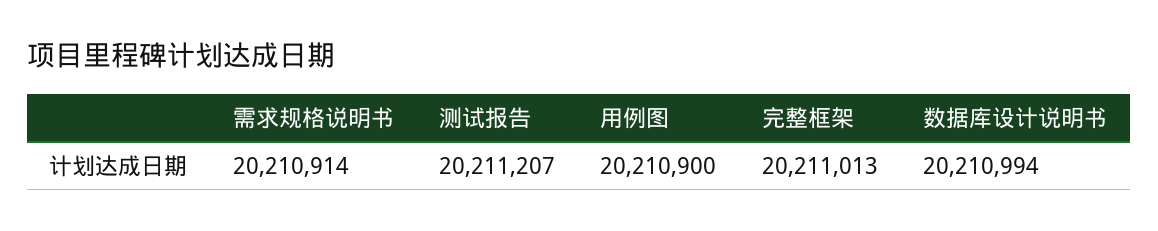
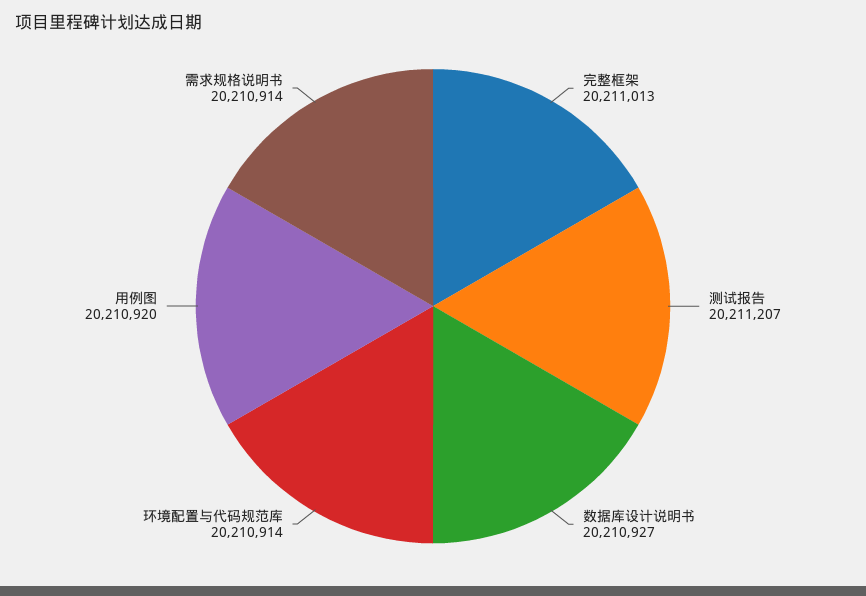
  {
    "需求规格说明书": 20210914,
    "测试报告": 20211207,
-   "用例图": 20210900,
+   "用例图": 20210920,
    "完整框架": 20211013,
-   "数据库设计说明书": 20210994
+   "数据库设计说明书": 20210927,
+   "环境配置与代码规范库": 20210914
  }

